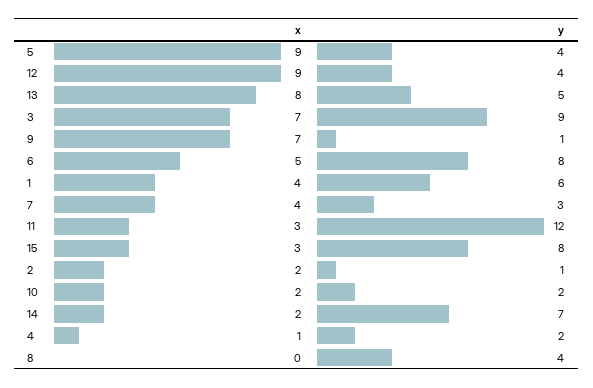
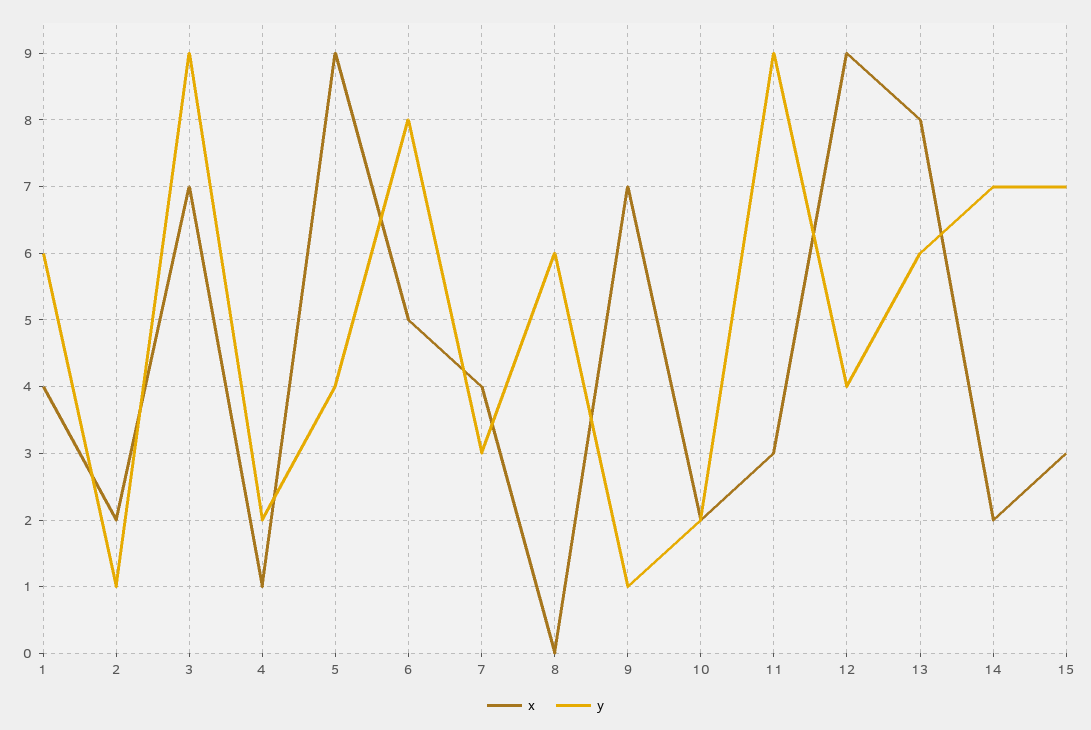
  {
    "x": {
      "5": 9,
      "12": 9,
      "13": 8,
      "3": 7,
      "9": 7,
      "6": 5,
      "1": 4,
      "7": 4,
      "11": 3,
      "15": 3,
      "2": 2,
      "10": 2,
      "14": 2,
      "4": 1,
      "8": 0
    },
    "y": {
      "5": 4,
      "12": 4,
-     "13": 5,
+     "13": 6,
      "3": 9,
      "9": 1,
      "6": 8,
      "1": 6,
      "7": 3,
-     "11": 12,
+     "11": 9,
-     "15": 8,
+     "15": 7,
      "2": 1,
      "10": 2,
      "14": 7,
      "4": 2,
-     "8": 4
+     "8": 6
    }
  }

